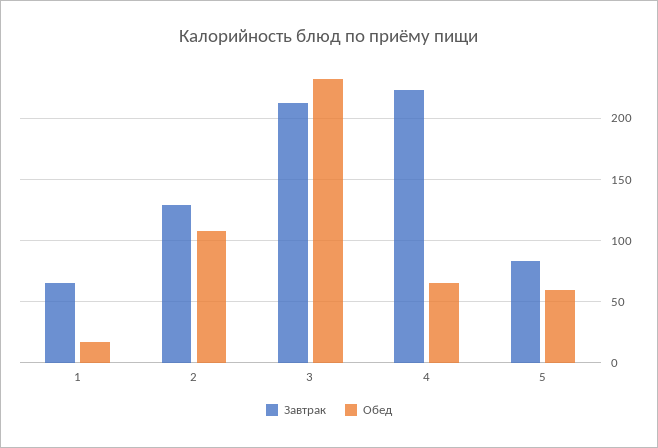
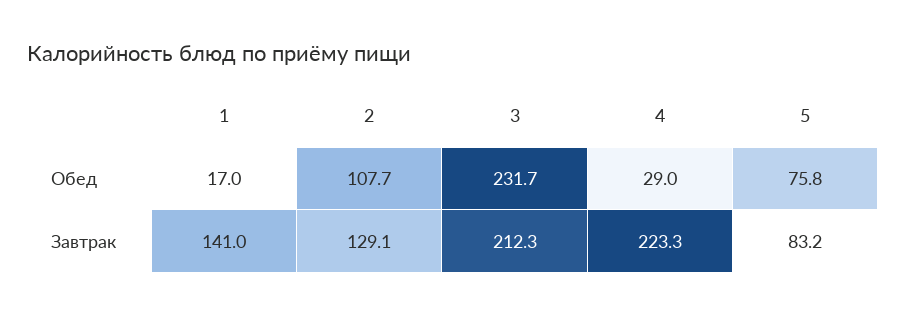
  {
    "Завтрак": {
-     "1": 65,
+     "1": 141,
      "2": 129.1,
      "3": 212.3,
      "4": 223.3,
      "5": 83.2
    },
    "Обед": {
      "1": 17,
      "2": 107.7,
      "3": 231.7,
-     "4": 65,
+     "4": 29,
-     "5": 60
+     "5": 75.8
    }
  }

